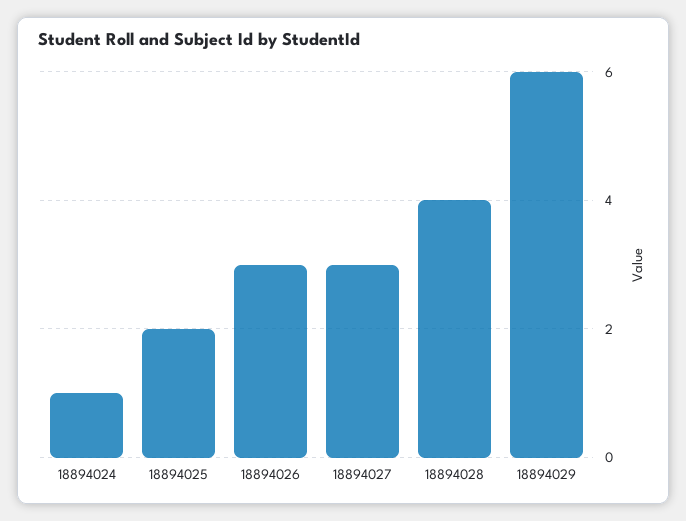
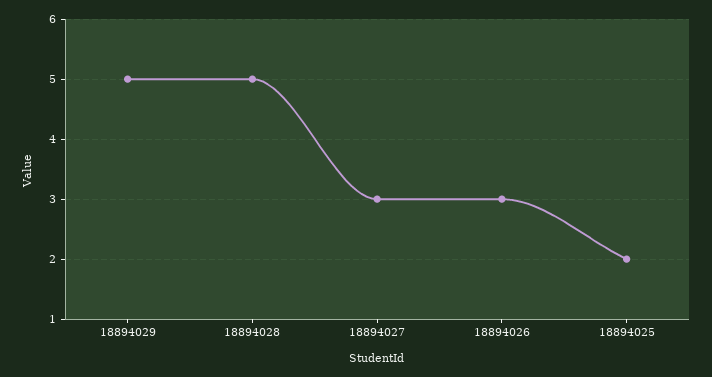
  {
-   "18894024": 1,
    "18894025": 2,
    "18894026": 3,
    "18894027": 3,
-   "18894028": 4,
+   "18894028": 5,
-   "18894029": 6
+   "18894029": 5
  }

